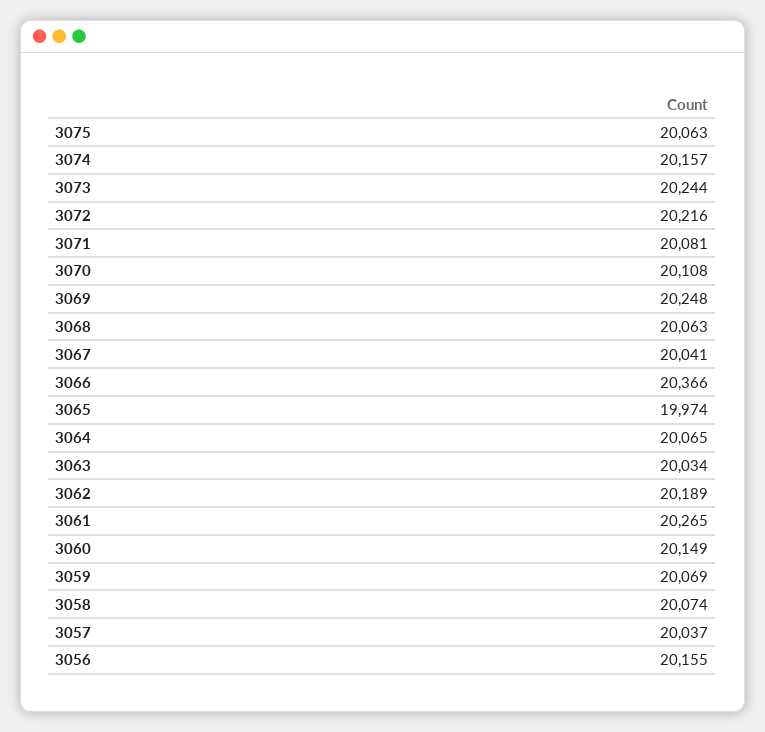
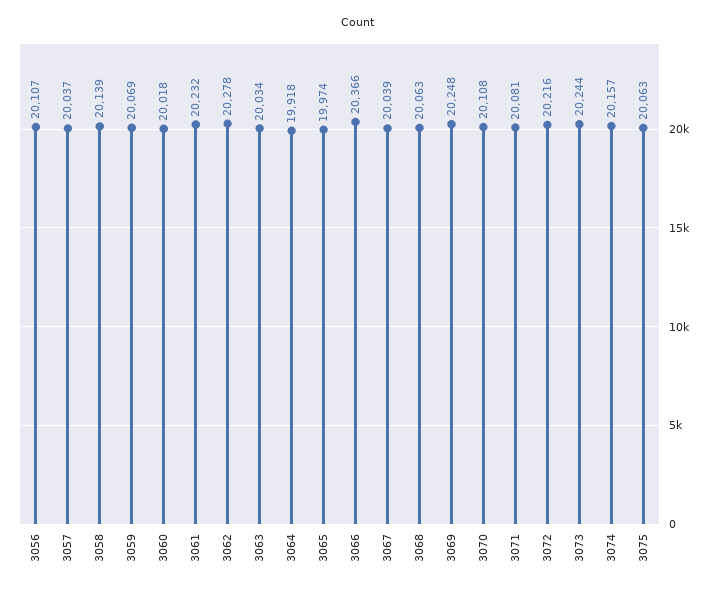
  {
    "3075": 20063,
    "3074": 20157,
    "3073": 20244,
    "3072": 20216,
    "3071": 20081,
    "3070": 20108,
    "3069": 20248,
    "3068": 20063,
-   "3067": 20041,
+   "3067": 20039,
    "3066": 20366,
    "3065": 19974,
-   "3064": 20065,
+   "3064": 19918,
    "3063": 20034,
-   "3062": 20189,
+   "3062": 20278,
-   "3061": 20265,
+   "3061": 20232,
-   "3060": 20149,
+   "3060": 20018,
    "3059": 20069,
-   "3058": 20074,
+   "3058": 20139,
    "3057": 20037,
-   "3056": 20155
+   "3056": 20107
  }

